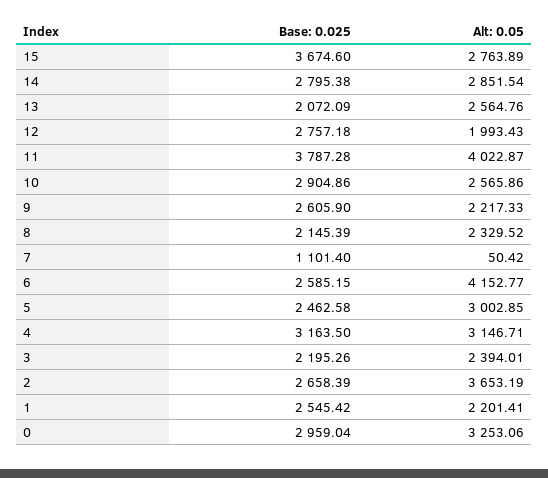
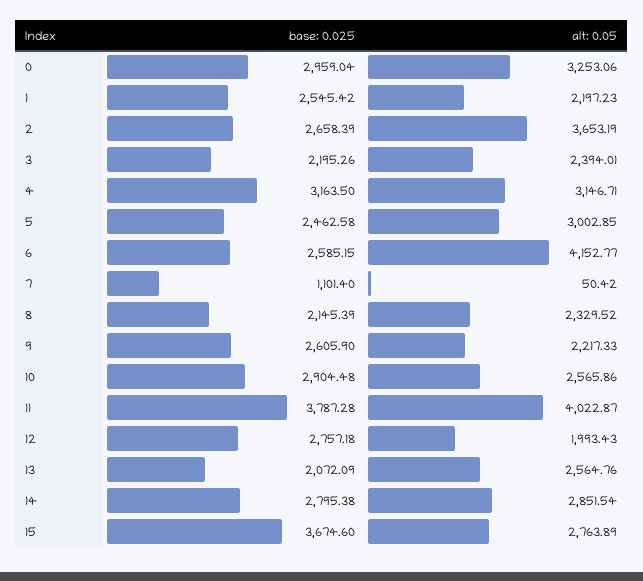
  {
    "Base: 0.025": {
      "15": 3674.6,
      "14": 2795.38,
      "13": 2072.09,
      "12": 2757.18,
      "11": 3787.28,
-     "10": 2904.86,
+     "10": 2904.48,
      "9": 2605.9,
      "8": 2145.39,
      "7": 1101.4,
      "6": 2585.15,
      "5": 2462.58,
      "4": 3163.5,
      "3": 2195.26,
      "2": 2658.39,
      "1": 2545.42,
      "0": 2959.04
    },
    "Alt: 0.05": {
      "15": 2763.89,
      "14": 2851.54,
      "13": 2564.76,
      "12": 1993.43,
      "11": 4022.87,
      "10": 2565.86,
      "9": 2217.33,
      "8": 2329.52,
      "7": 50.42,
      "6": 4152.77,
      "5": 3002.85,
      "4": 3146.71,
      "3": 2394.01,
      "2": 3653.19,
-     "1": 2201.41,
+     "1": 2197.23,
      "0": 3253.06
    }
  }

